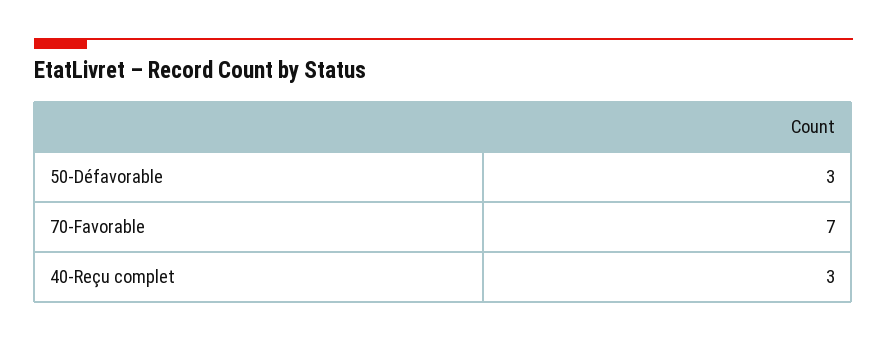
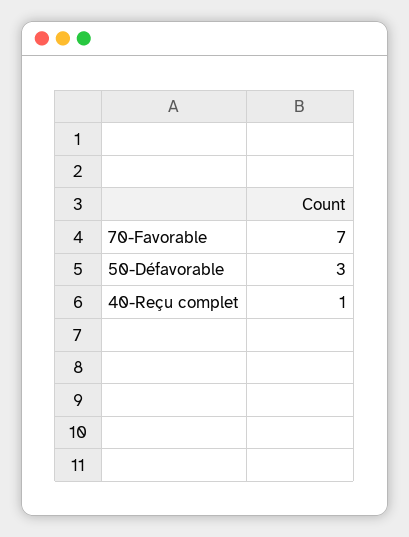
  {
    "50-Défavorable": 3,
    "70-Favorable": 7,
-   "40-Reçu complet": 3
+   "40-Reçu complet": 1
  }

